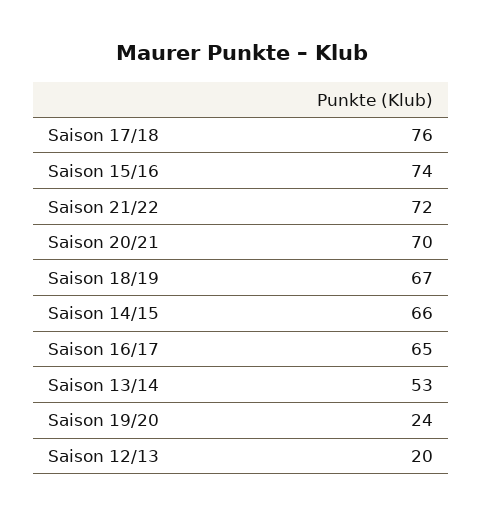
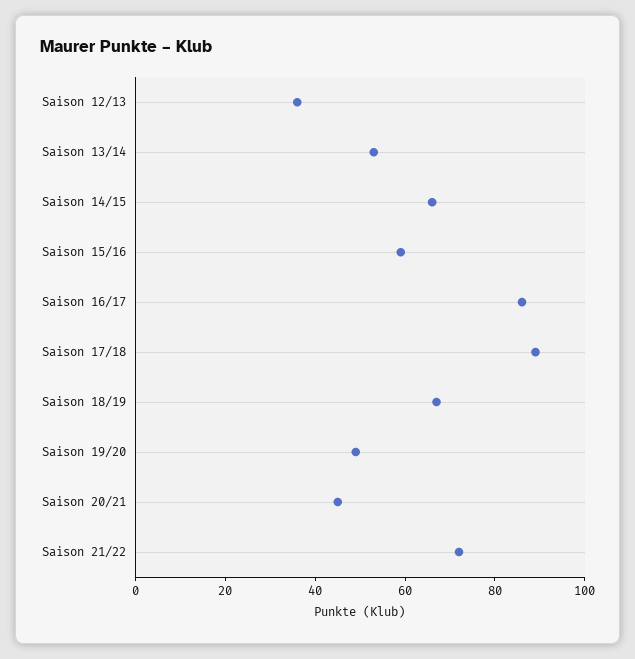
  {
-   "Saison 17/18": 76,
+   "Saison 17/18": 90,
-   "Saison 15/16": 74,
+   "Saison 15/16": 60,
    "Saison 21/22": 72,
-   "Saison 20/21": 70,
+   "Saison 20/21": 45,
    "Saison 18/19": 67,
    "Saison 14/15": 66,
-   "Saison 16/17": 65,
+   "Saison 16/17": 85,
    "Saison 13/14": 53,
-   "Saison 19/20": 24,
+   "Saison 19/20": 50,
-   "Saison 12/13": 20
+   "Saison 12/13": 35
  }

